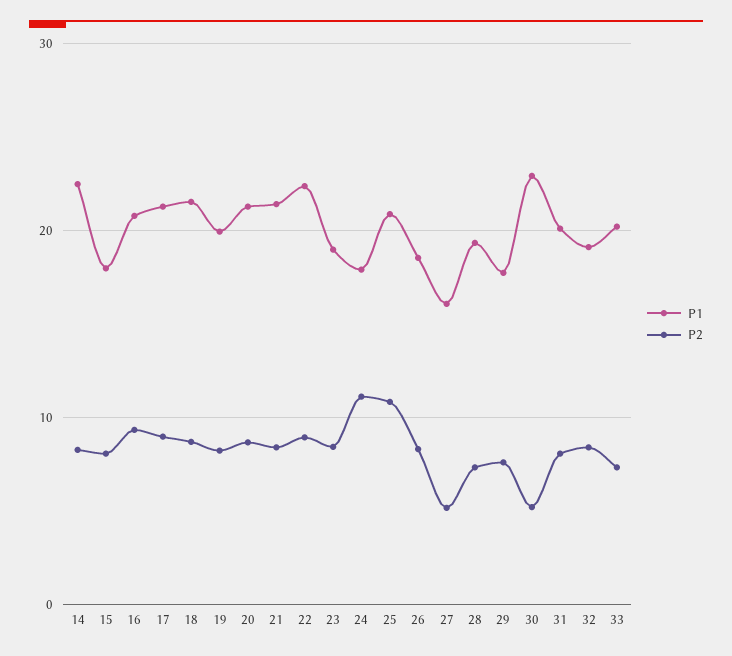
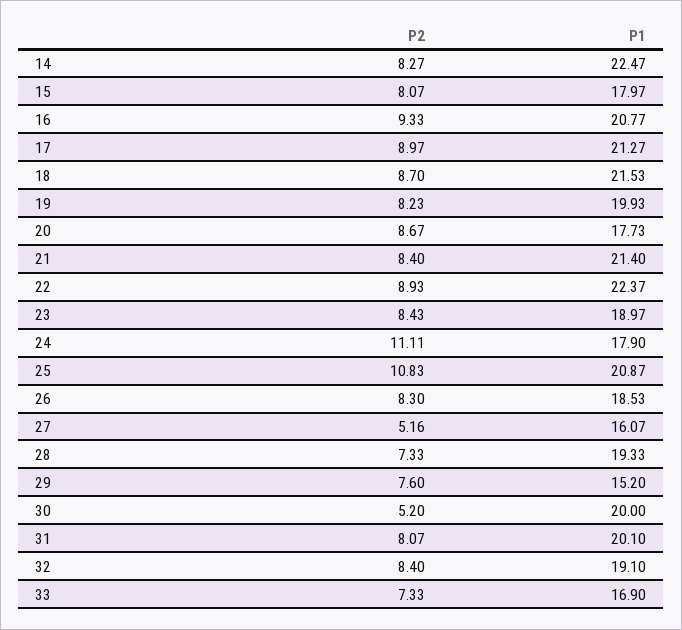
  {
    "P1": {
      "14": 22.47,
      "15": 17.97,
      "16": 20.77,
      "17": 21.27,
      "18": 21.53,
      "19": 19.93,
-     "20": 21,
+     "20": 17.73,
      "21": 21.4,
      "22": 22.37,
      "23": 18.97,
      "24": 17.9,
      "25": 20.87,
      "26": 18.53,
      "27": 16.07,
      "28": 19.33,
-     "29": 18,
+     "29": 15.2,
-     "30": 23,
+     "30": 20,
      "31": 20.1,
      "32": 19.1,
-     "33": 20
+     "33": 16.9
    },
    "P2": {
      "14": 8.27,
      "15": 8.07,
      "16": 9.33,
      "17": 8.97,
      "18": 8.7,
      "19": 8.23,
      "20": 8.67,
      "21": 8.4,
      "22": 8.93,
      "23": 8.43,
      "24": 11.11,
      "25": 10.83,
      "26": 8.3,
      "27": 5.16,
      "28": 7.33,
      "29": 7.6,
      "30": 5.2,
      "31": 8.07,
      "32": 8.4,
      "33": 7.33
    }
  }

